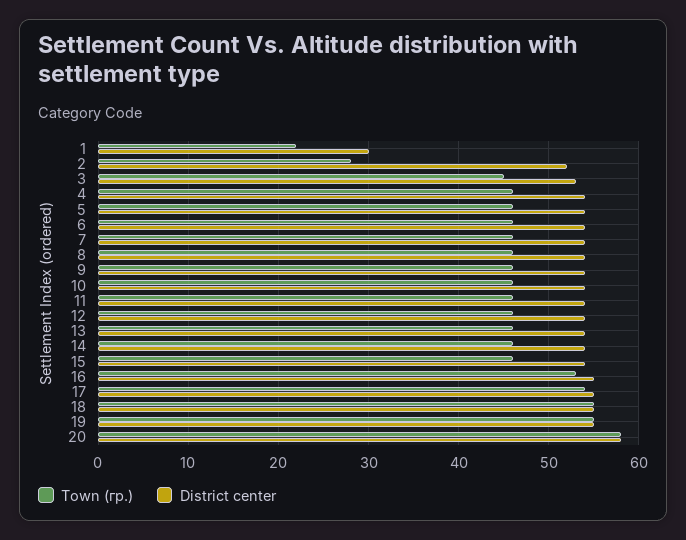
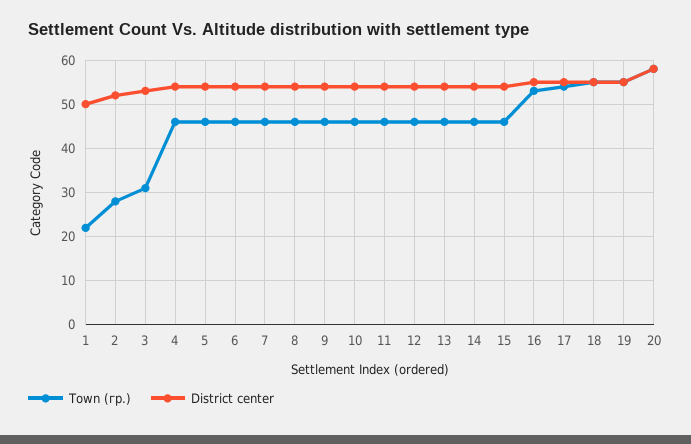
  {
    "Town (гр.)": {
      "1": 22,
      "2": 28,
-     "3": 45,
+     "3": 30,
      "4": 46,
      "5": 46,
      "6": 46,
      "7": 46,
      "8": 46,
      "9": 46,
      "10": 46,
      "11": 46,
      "12": 46,
      "13": 46,
      "14": 46,
      "15": 46,
      "16": 53,
      "17": 54,
      "18": 55,
      "19": 55,
      "20": 58
    },
    "District center": {
-     "1": 30,
+     "1": 50,
      "2": 52,
      "3": 53,
      "4": 54,
      "5": 54,
      "6": 54,
      "7": 54,
      "8": 54,
      "9": 54,
      "10": 54,
      "11": 54,
      "12": 54,
      "13": 54,
      "14": 54,
      "15": 54,
      "16": 55,
      "17": 55,
      "18": 55,
      "19": 55,
      "20": 58
    }
  }

